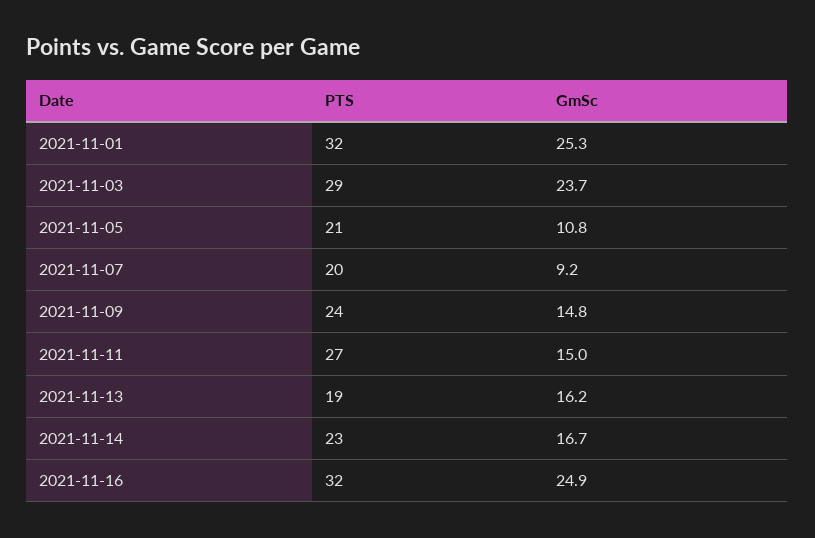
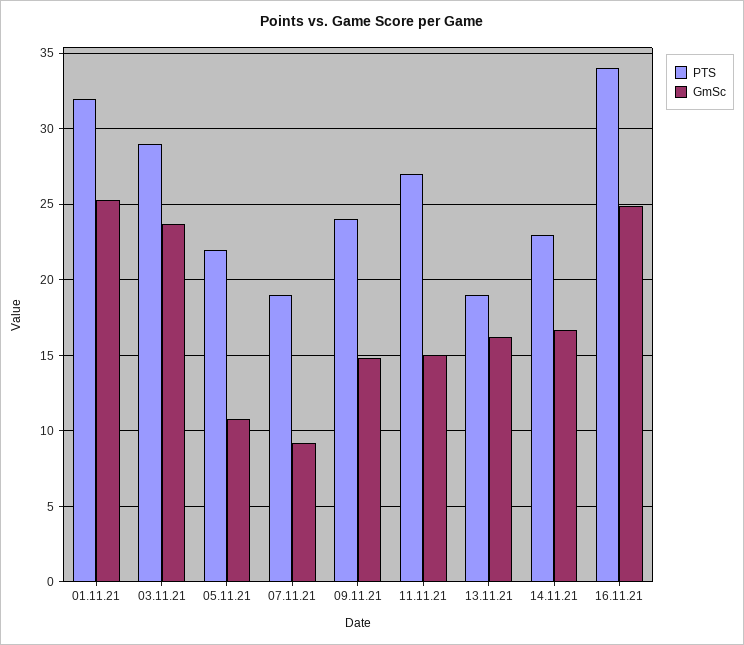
  {
    "PTS": {
      "2021-11-01": 32,
      "2021-11-03": 29,
-     "2021-11-05": 21,
+     "2021-11-05": 22,
-     "2021-11-07": 20,
+     "2021-11-07": 19,
      "2021-11-09": 24,
      "2021-11-11": 27,
      "2021-11-13": 19,
      "2021-11-14": 23,
-     "2021-11-16": 32
+     "2021-11-16": 34
    },
    "GmSc": {
      "2021-11-01": 25.3,
      "2021-11-03": 23.7,
      "2021-11-05": 10.8,
      "2021-11-07": 9.2,
      "2021-11-09": 14.8,
      "2021-11-11": 15,
      "2021-11-13": 16.2,
      "2021-11-14": 16.7,
      "2021-11-16": 24.9
    }
  }

